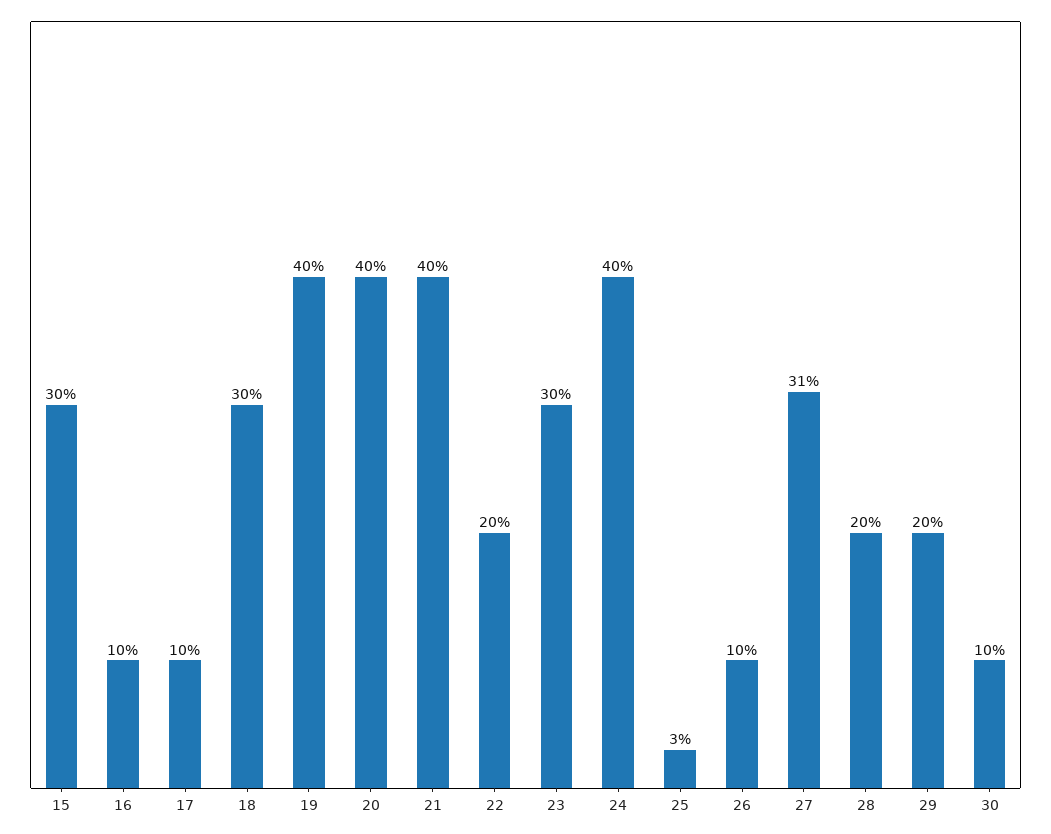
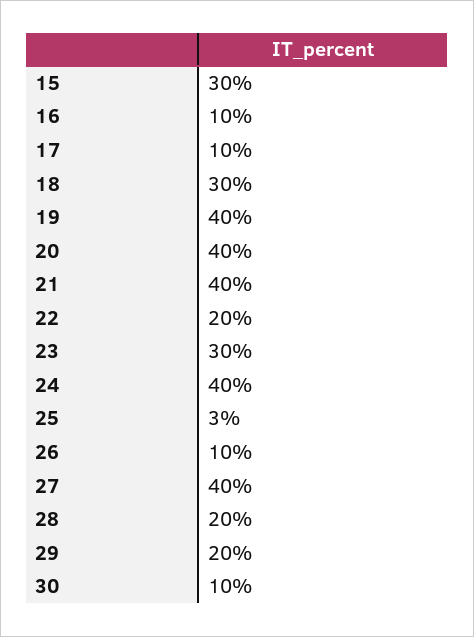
  {
    "15": 30,
    "16": 10,
    "17": 10,
    "18": 30,
    "19": 40,
    "20": 40,
    "21": 40,
    "22": 20,
    "23": 30,
    "24": 40,
    "25": 3,
    "26": 10,
-   "27": 31,
+   "27": 40,
    "28": 20,
    "29": 20,
    "30": 10
  }

